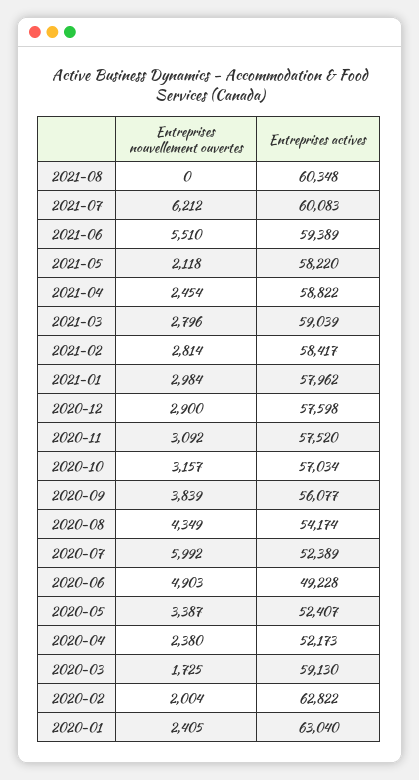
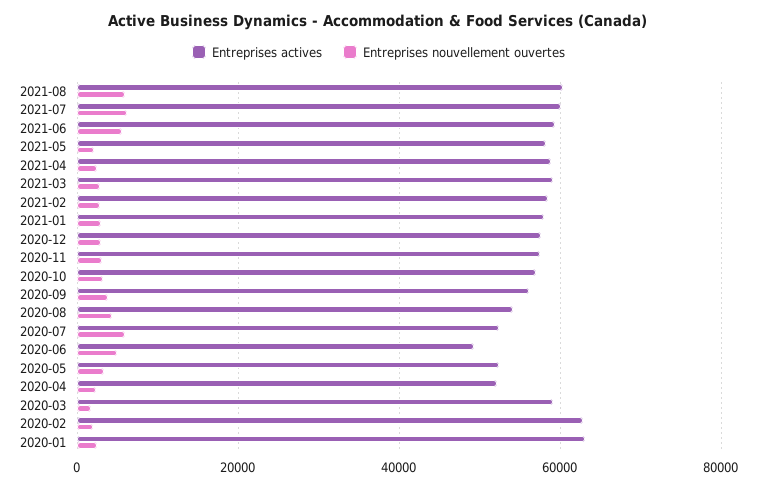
  {
    "Entreprises nouvellement ouvertes": {
-     "2021-08": 0,
+     "2021-08": 6000,
      "2021-07": 6212,
      "2021-06": 5510,
      "2021-05": 2118,
      "2021-04": 2454,
      "2021-03": 2796,
      "2021-02": 2814,
      "2021-01": 2984,
      "2020-12": 2900,
      "2020-11": 3092,
      "2020-10": 3157,
      "2020-09": 3839,
      "2020-08": 4349,
      "2020-07": 5992,
      "2020-06": 4903,
      "2020-05": 3387,
      "2020-04": 2380,
      "2020-03": 1725,
      "2020-02": 2004,
      "2020-01": 2405
    },
    "Entreprises actives": {
      "2021-08": 60348,
      "2021-07": 60083,
      "2021-06": 59389,
      "2021-05": 58220,
      "2021-04": 58822,
      "2021-03": 59039,
      "2021-02": 58417,
      "2021-01": 57962,
      "2020-12": 57598,
      "2020-11": 57520,
      "2020-10": 57034,
      "2020-09": 56077,
      "2020-08": 54174,
      "2020-07": 52389,
      "2020-06": 49228,
      "2020-05": 52407,
      "2020-04": 52173,
      "2020-03": 59130,
      "2020-02": 62822,
      "2020-01": 63040
    }
  }

